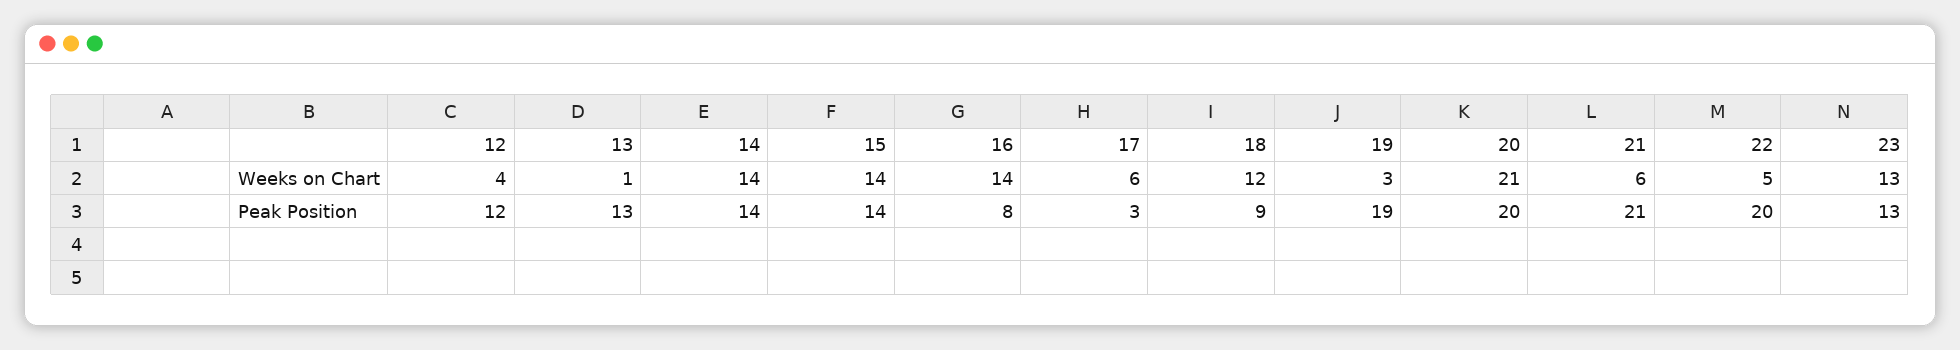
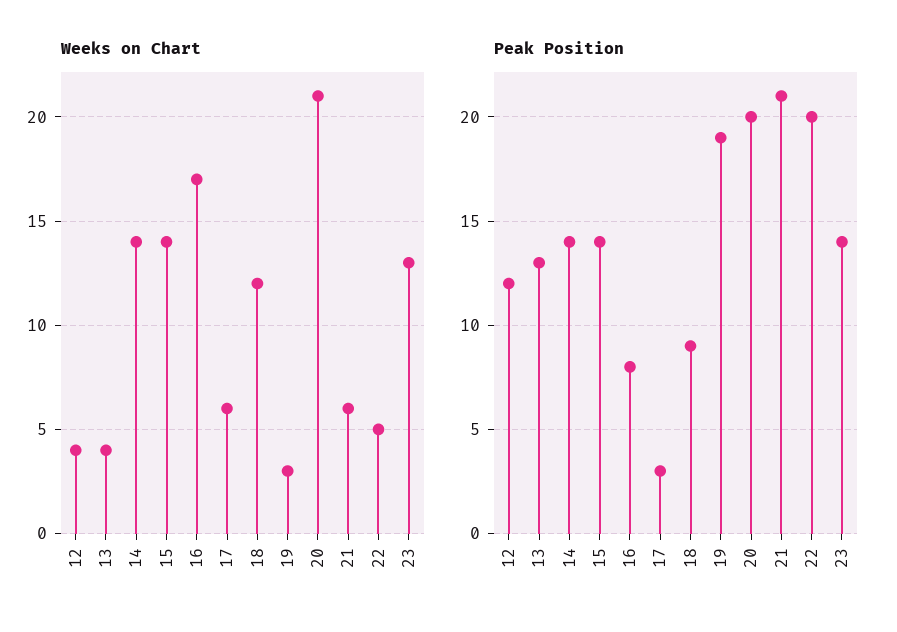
  {
    "Weeks on Chart": {
      "12": 4,
-     "13": 1,
+     "13": 4,
      "14": 14,
      "15": 14,
-     "16": 14,
+     "16": 17,
      "17": 6,
      "18": 12,
      "19": 3,
      "20": 21,
      "21": 6,
      "22": 5,
      "23": 13
    },
    "Peak Position": {
      "12": 12,
      "13": 13,
      "14": 14,
      "15": 14,
      "16": 8,
      "17": 3,
      "18": 9,
      "19": 19,
      "20": 20,
      "21": 21,
      "22": 20,
-     "23": 13
+     "23": 14
    }
  }

